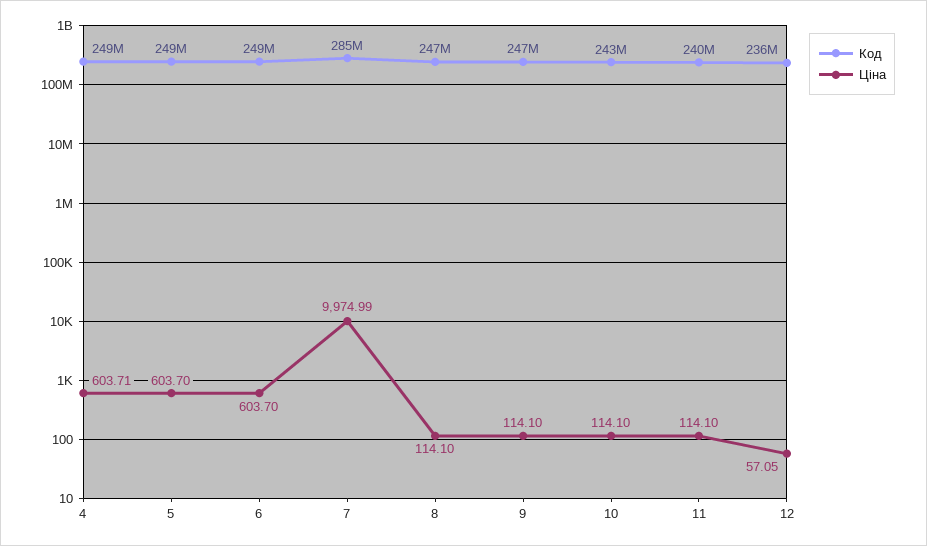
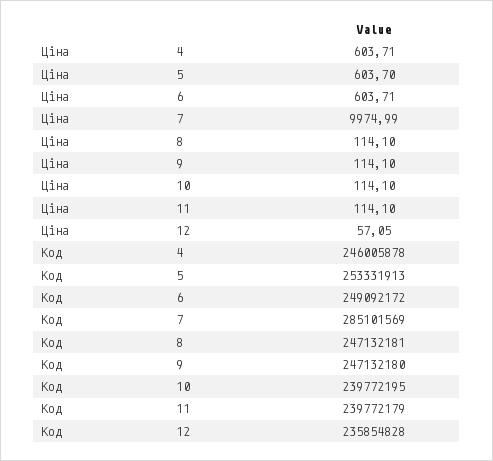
  {
    "Код": {
-     "4": 249000000,
+     "4": 246005878,
-     "5": 249000000,
+     "5": 253331913,
      "6": 249092172,
      "7": 285101569,
      "8": 247132181,
      "9": 247132180,
-     "10": 243000000,
+     "10": 239772195,
      "11": 239772179,
      "12": 235854828
    },
    "Ціна": {
      "4": 603.71,
      "5": 603.7,
-     "6": 603.7,
+     "6": 603.71,
      "7": 9974.99,
      "8": 114.1,
      "9": 114.1,
      "10": 114.1,
      "11": 114.1,
      "12": 57.05
    }
  }

